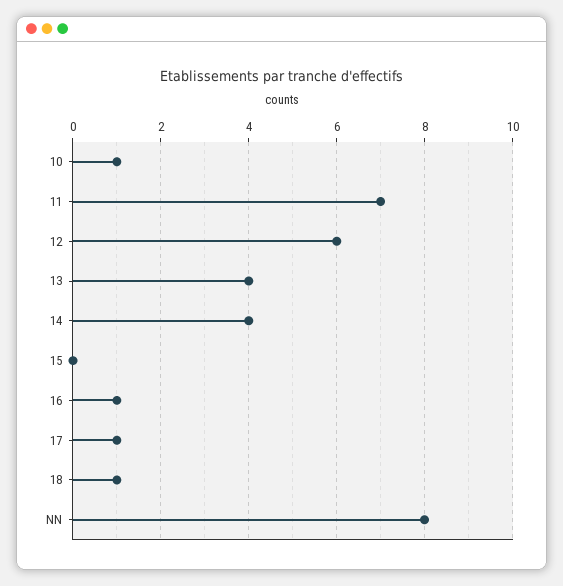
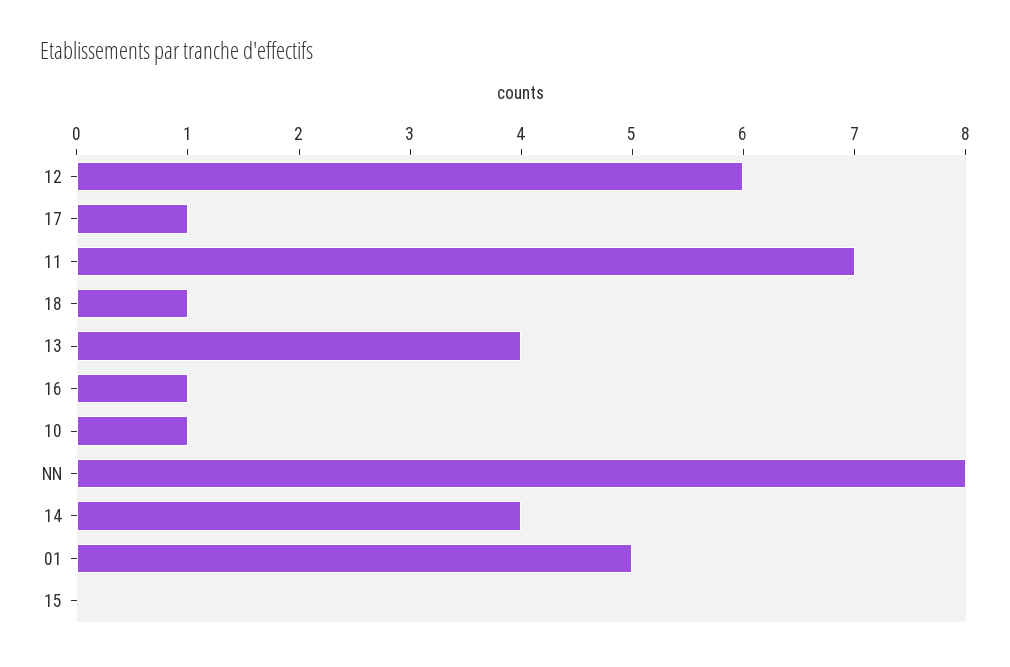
  {
    "10": 1,
    "11": 7,
    "12": 6,
    "13": 4,
    "14": 4,
    "15": 0,
    "16": 1,
    "17": 1,
    "18": 1,
-   "NN": 8
+   "NN": 8,
+   "01": 5
  }

